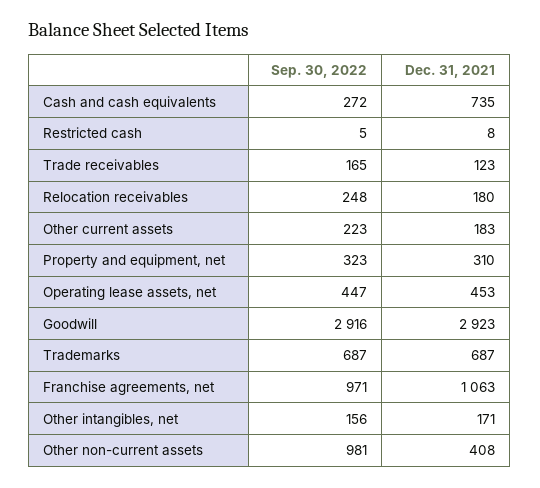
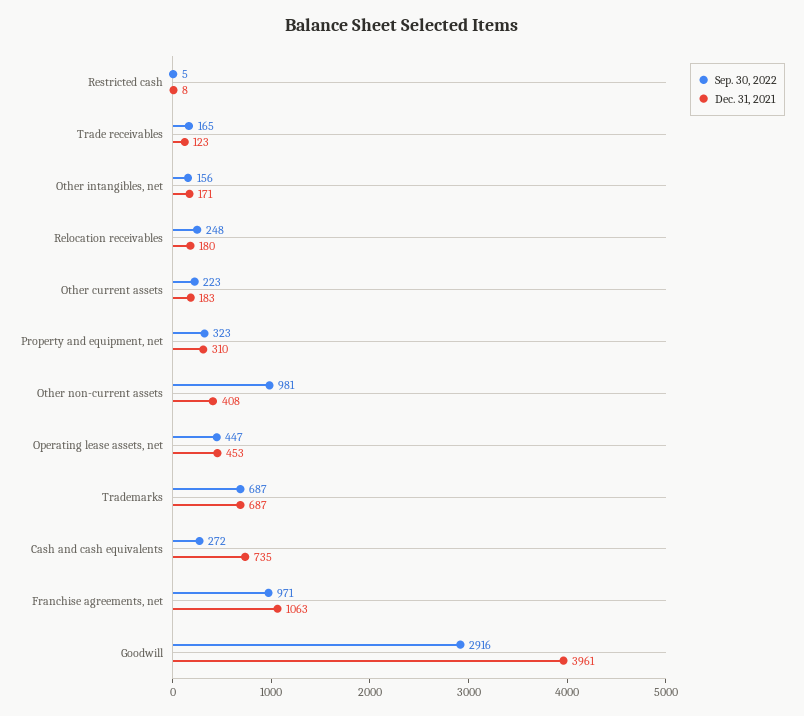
  {
    "Sep. 30, 2022": {
      "Cash and cash equivalents": 272,
      "Restricted cash": 5,
      "Trade receivables": 165,
      "Relocation receivables": 248,
      "Other current assets": 223,
      "Property and equipment, net": 323,
      "Operating lease assets, net": 447,
      "Goodwill": 2916,
      "Trademarks": 687,
      "Franchise agreements, net": 971,
      "Other intangibles, net": 156,
      "Other non-current assets": 981
    },
    "Dec. 31, 2021": {
      "Cash and cash equivalents": 735,
      "Restricted cash": 8,
      "Trade receivables": 123,
      "Relocation receivables": 180,
      "Other current assets": 183,
      "Property and equipment, net": 310,
      "Operating lease assets, net": 453,
-     "Goodwill": 2923,
+     "Goodwill": 3961,
      "Trademarks": 687,
      "Franchise agreements, net": 1063,
      "Other intangibles, net": 171,
      "Other non-current assets": 408
    }
  }

